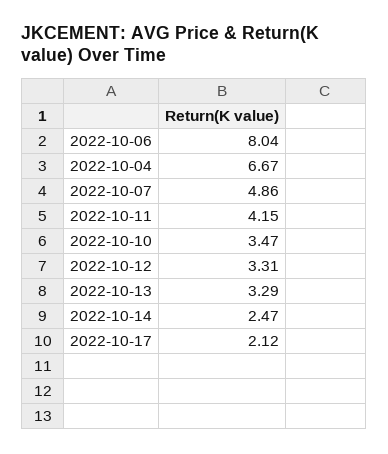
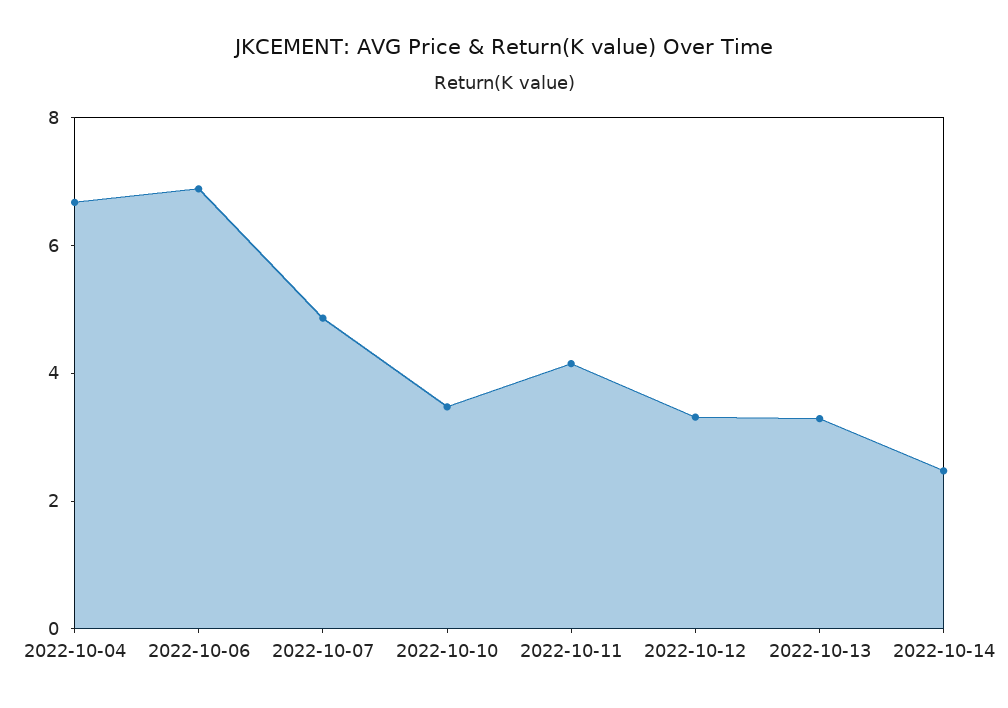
  {
-   "2022-10-06": 8.04,
+   "2022-10-06": 7,
    "2022-10-04": 6.67,
    "2022-10-07": 4.86,
    "2022-10-11": 4.15,
    "2022-10-10": 3.47,
    "2022-10-12": 3.31,
    "2022-10-13": 3.29,
-   "2022-10-14": 2.47,
+   "2022-10-14": 2.47
-   "2022-10-17": 2.12
  }

